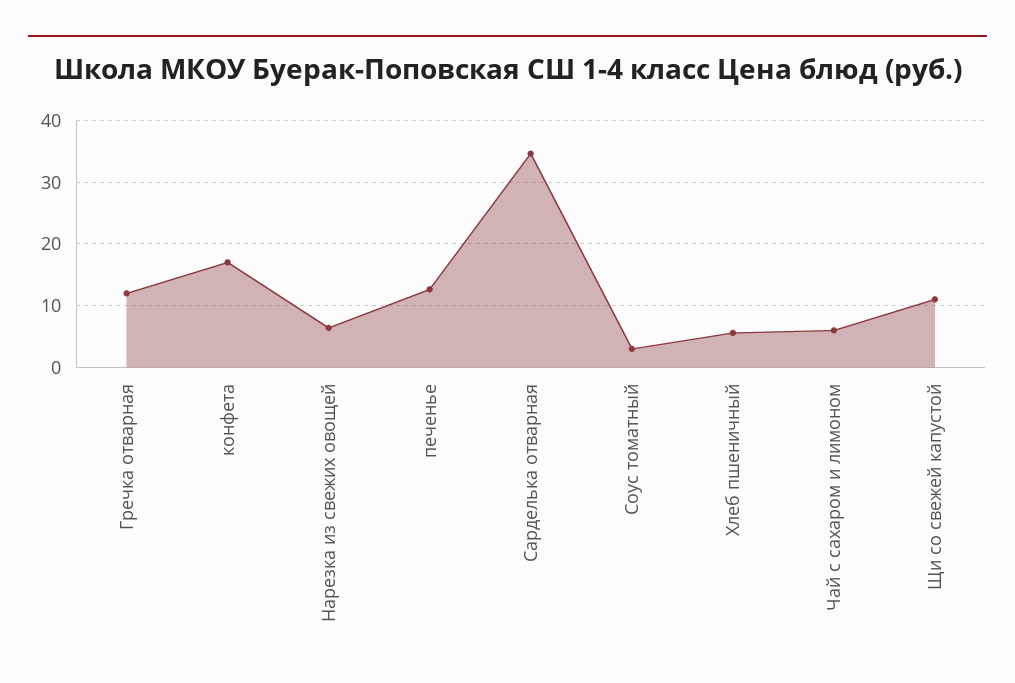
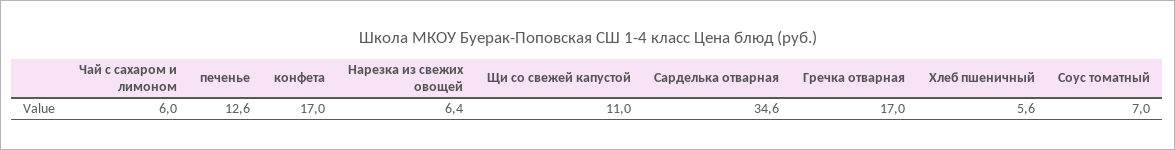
  {
-   "Гречка отварная": 12,
+   "Гречка отварная": 17,
    "конфета": 17,
    "Нарезка из свежих овощей": 6.4,
    "печенье": 12.6,
    "Сарделька отварная": 34.6,
-   "Соус томатный": 3,
+   "Соус томатный": 7,
    "Хлеб пшеничный": 5.6,
    "Чай с сахаром и лимоном": 6,
    "Щи со свежей капустой": 11
  }

